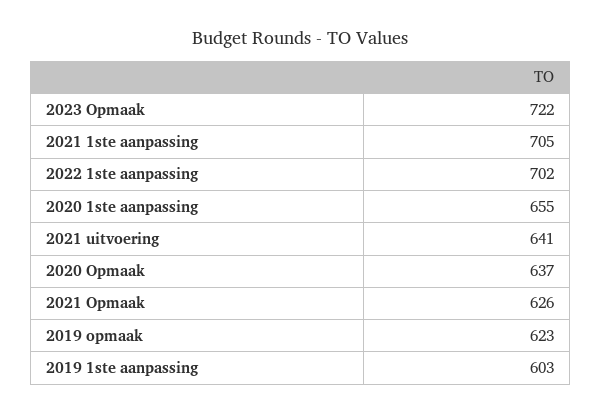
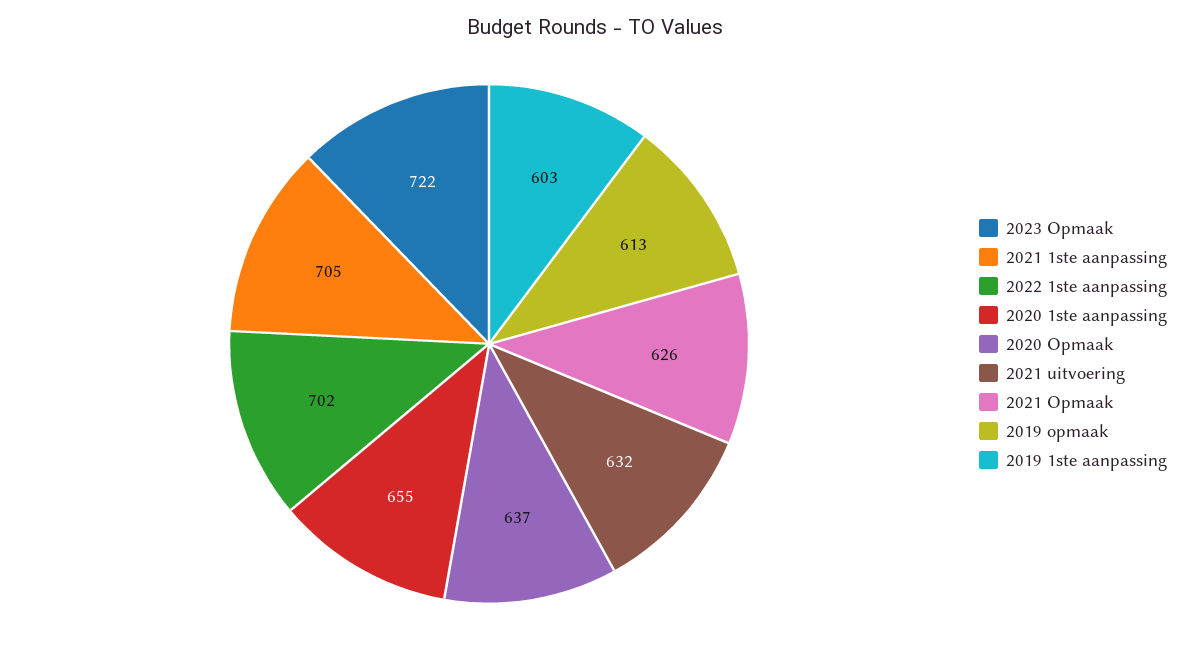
  {
    "2023 Opmaak": 722,
    "2021 1ste aanpassing": 705,
    "2022 1ste aanpassing": 702,
    "2020 1ste aanpassing": 655,
-   "2021 uitvoering": 641,
+   "2021 uitvoering": 632,
    "2020 Opmaak": 637,
    "2021 Opmaak": 626,
-   "2019 opmaak": 623,
+   "2019 opmaak": 613,
    "2019 1ste aanpassing": 603
  }

